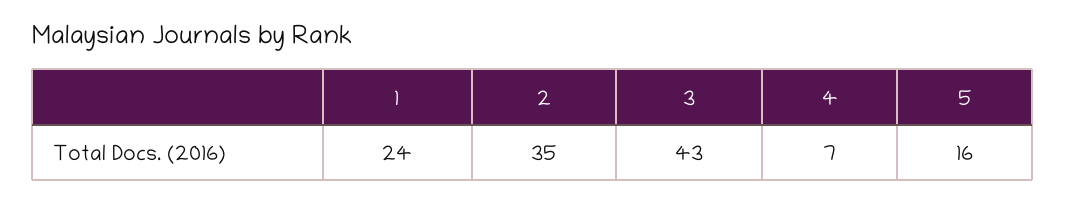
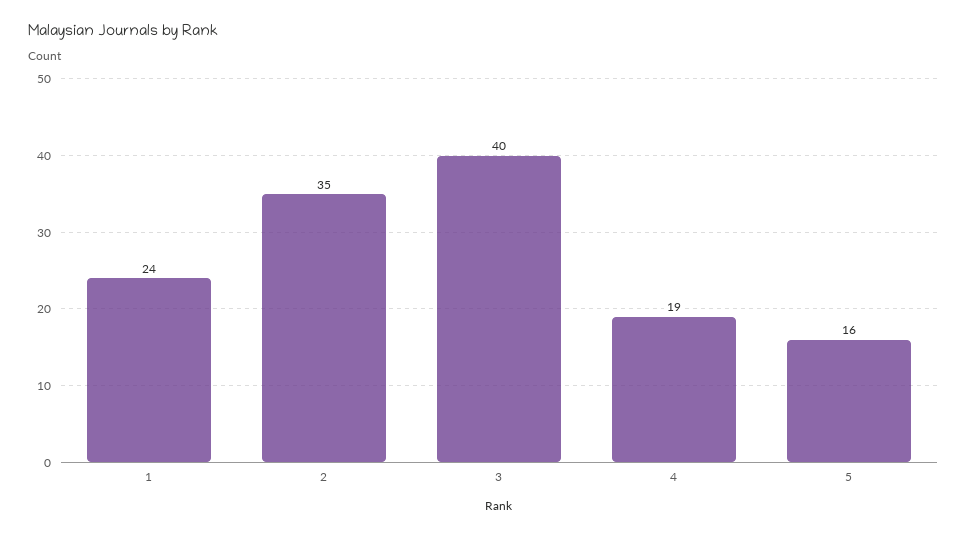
  {
    "1": 24,
    "2": 35,
-   "3": 43,
+   "3": 40,
-   "4": 7,
+   "4": 19,
    "5": 16
  }

